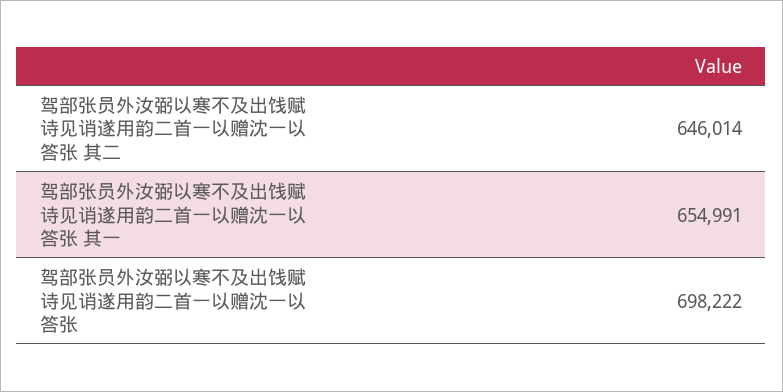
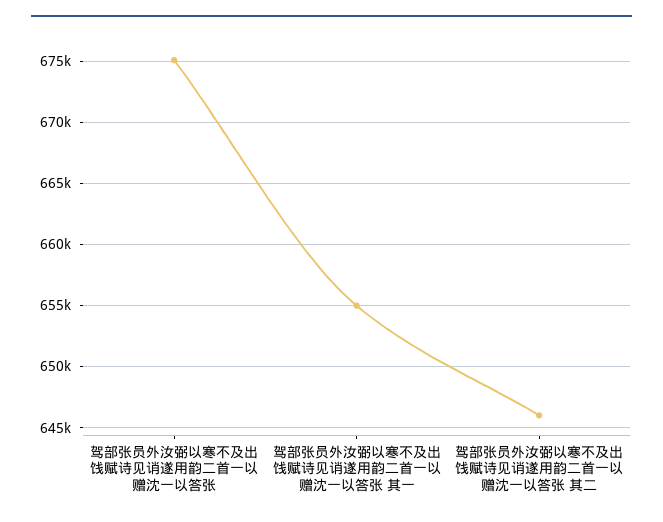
  {
    "驾部张员外汝弼以寒不及出饯赋诗见诮遂用韵二首一以赠沈一以答张 其二": 646014,
    "驾部张员外汝弼以寒不及出饯赋诗见诮遂用韵二首一以赠沈一以答张 其一": 654991,
-   "驾部张员外汝弼以寒不及出饯赋诗见诮遂用韵二首一以赠沈一以答张": 698222
+   "驾部张员外汝弼以寒不及出饯赋诗见诮遂用韵二首一以赠沈一以答张": 675000
  }

